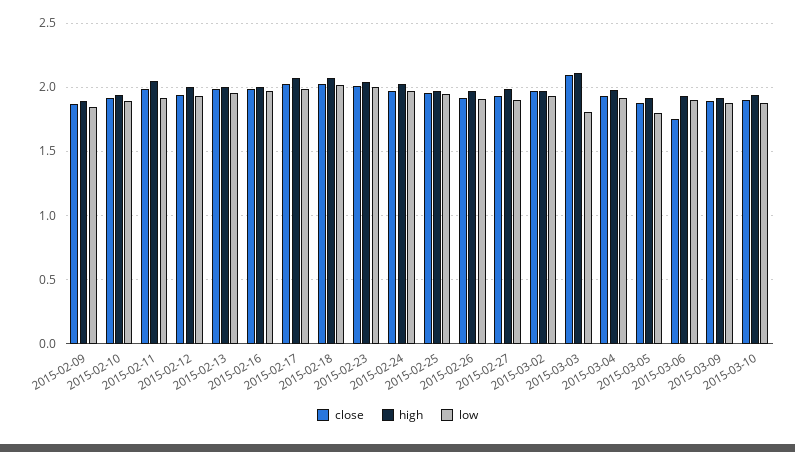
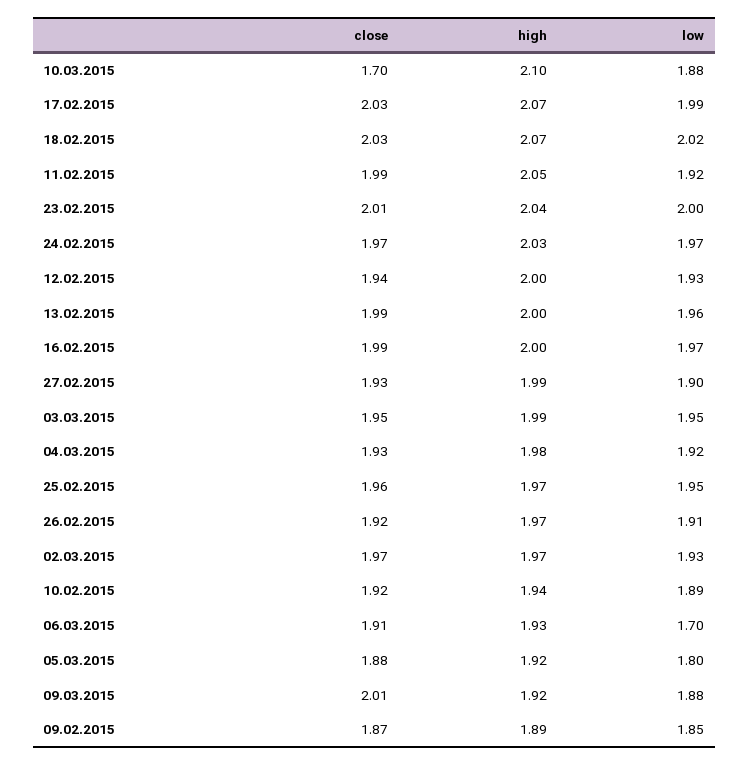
  {
    "close": {
      "2015-02-09": 1.87,
      "2015-02-10": 1.92,
      "2015-02-11": 1.99,
      "2015-02-12": 1.94,
      "2015-02-13": 1.99,
      "2015-02-16": 1.99,
      "2015-02-17": 2.03,
      "2015-02-18": 2.03,
      "2015-02-23": 2.01,
      "2015-02-24": 1.97,
      "2015-02-25": 1.96,
      "2015-02-26": 1.92,
      "2015-02-27": 1.93,
      "2015-03-02": 1.97,
-     "2015-03-03": 2.1,
+     "2015-03-03": 1.95,
      "2015-03-04": 1.93,
      "2015-03-05": 1.88,
-     "2015-03-06": 1.75,
+     "2015-03-06": 1.91,
-     "2015-03-09": 1.9,
+     "2015-03-09": 2.01,
-     "2015-03-10": 1.9
+     "2015-03-10": 1.7
    },
    "high": {
      "2015-02-09": 1.89,
      "2015-02-10": 1.94,
      "2015-02-11": 2.05,
      "2015-02-12": 2,
      "2015-02-13": 2,
      "2015-02-16": 2,
      "2015-02-17": 2.07,
      "2015-02-18": 2.07,
      "2015-02-23": 2.04,
      "2015-02-24": 2.03,
      "2015-02-25": 1.97,
      "2015-02-26": 1.97,
      "2015-02-27": 1.99,
      "2015-03-02": 1.97,
-     "2015-03-03": 2.1,
+     "2015-03-03": 1.99,
      "2015-03-04": 1.98,
      "2015-03-05": 1.92,
      "2015-03-06": 1.93,
      "2015-03-09": 1.92,
-     "2015-03-10": 1.95
+     "2015-03-10": 2.1
    },
    "low": {
      "2015-02-09": 1.85,
      "2015-02-10": 1.89,
      "2015-02-11": 1.92,
      "2015-02-12": 1.93,
      "2015-02-13": 1.96,
      "2015-02-16": 1.97,
      "2015-02-17": 1.99,
      "2015-02-18": 2.02,
      "2015-02-23": 2,
      "2015-02-24": 1.97,
      "2015-02-25": 1.95,
      "2015-02-26": 1.91,
      "2015-02-27": 1.9,
      "2015-03-02": 1.93,
-     "2015-03-03": 1.8,
+     "2015-03-03": 1.95,
      "2015-03-04": 1.92,
      "2015-03-05": 1.8,
-     "2015-03-06": 1.9,
+     "2015-03-06": 1.7,
      "2015-03-09": 1.88,
      "2015-03-10": 1.88
    }
  }

